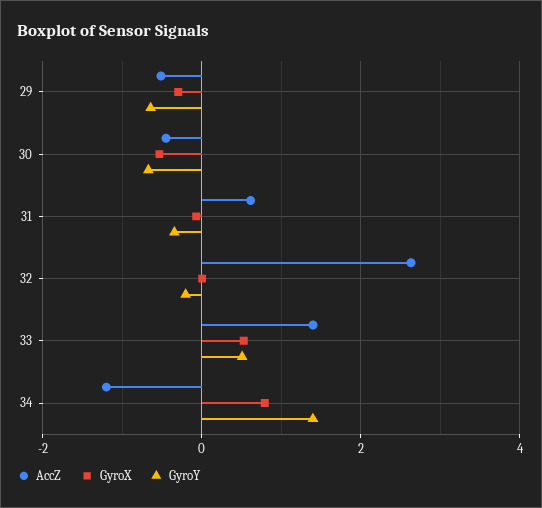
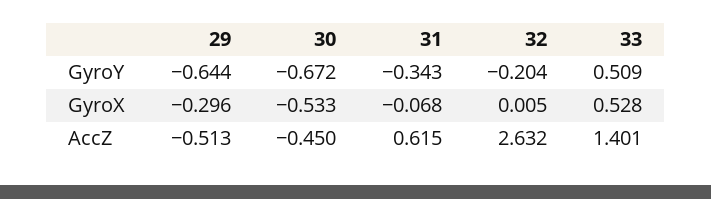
  {
    "AccZ": {
      "29": -0.513,
      "30": -0.45,
      "31": 0.615,
      "32": 2.632,
-     "33": 1.401,
+     "33": 1.401
-     "34": -1.2
    },
    "GyroX": {
      "29": -0.296,
      "30": -0.533,
      "31": -0.068,
      "32": 0.005,
-     "33": 0.528,
+     "33": 0.528
-     "34": 0.8
    },
    "GyroY": {
      "29": -0.644,
      "30": -0.672,
      "31": -0.343,
      "32": -0.204,
-     "33": 0.509,
+     "33": 0.509
-     "34": 1.4
    }
  }

